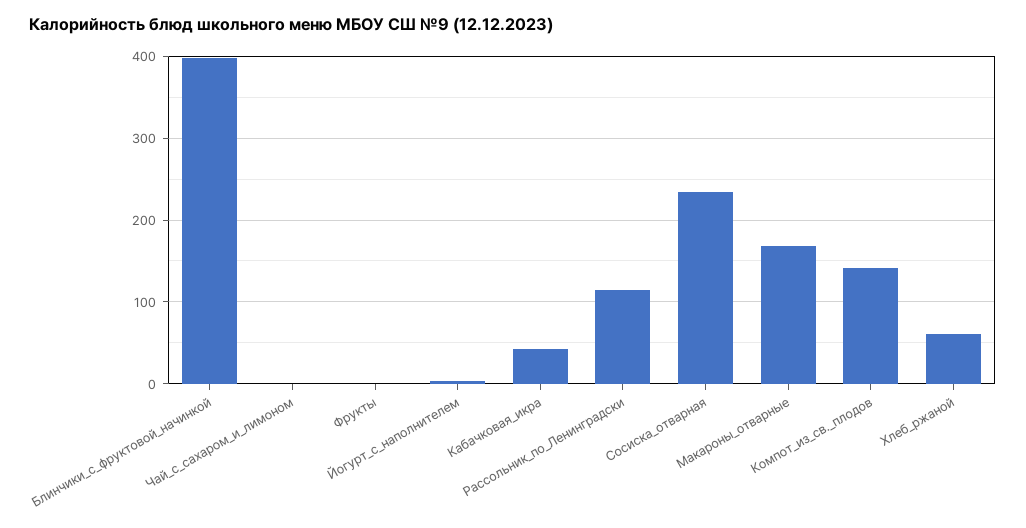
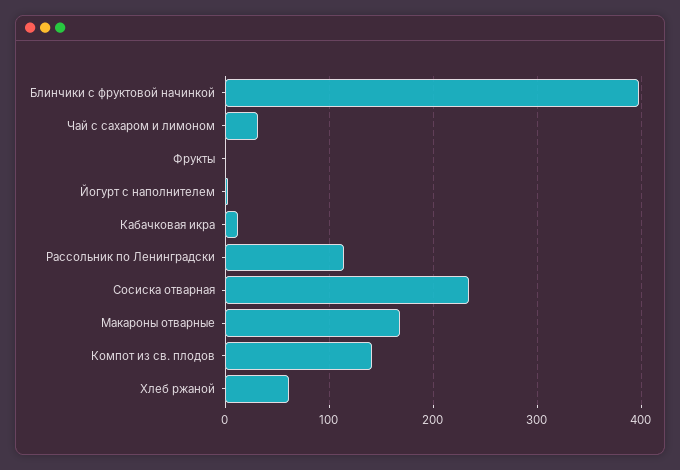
  {
    "Блинчики_с_фруктовой_начинкой": 400,
-   "Чай_с_сахаром_и_лимоном": 0,
+   "Чай_с_сахаром_и_лимоном": 30,
    "Фрукты": 0,
    "Йогурт_с_наполнителем": 0,
-   "Кабачковая_икра": 40,
+   "Кабачковая_икра": 10,
    "Рассольник_по_Ленинградски": 110,
    "Сосиска_отварная": 230,
    "Макароны_отварные": 170,
    "Компот_из_св._плодов": 140,
    "Хлеб_ржаной": 60
  }

